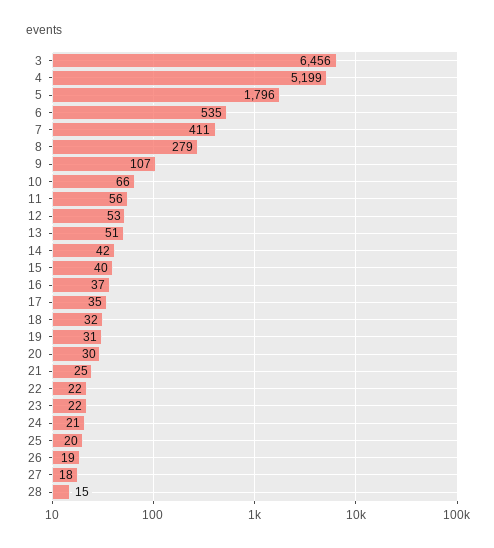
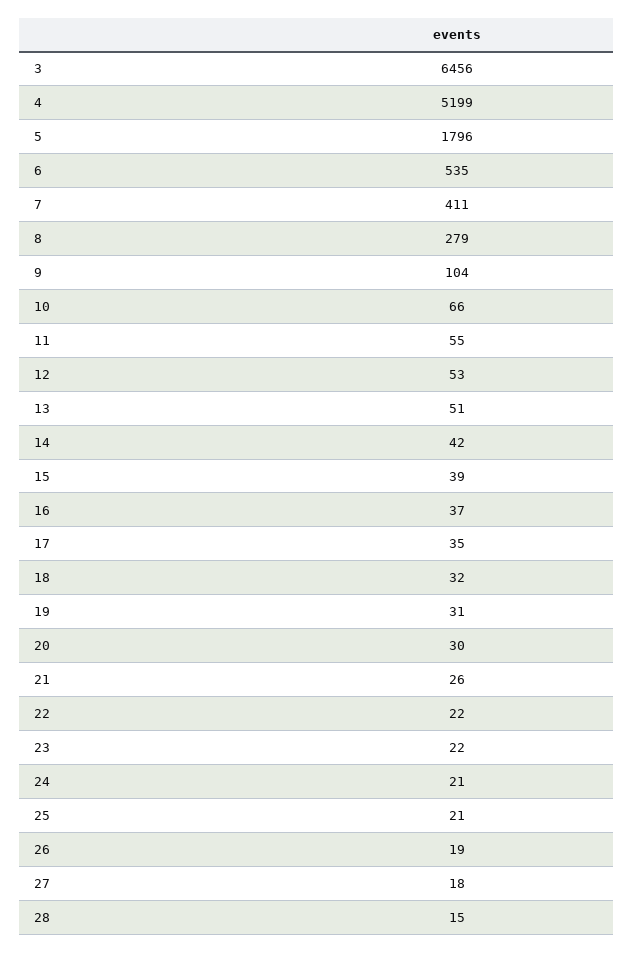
  {
    "3": 6456,
    "4": 5199,
    "5": 1796,
    "6": 535,
    "7": 411,
    "8": 279,
-   "9": 107,
+   "9": 104,
    "10": 66,
-   "11": 56,
+   "11": 55,
    "12": 53,
    "13": 51,
    "14": 42,
-   "15": 40,
+   "15": 39,
    "16": 37,
    "17": 35,
    "18": 32,
    "19": 31,
    "20": 30,
-   "21": 25,
+   "21": 26,
    "22": 22,
    "23": 22,
    "24": 21,
-   "25": 20,
+   "25": 21,
    "26": 19,
    "27": 18,
    "28": 15
  }

